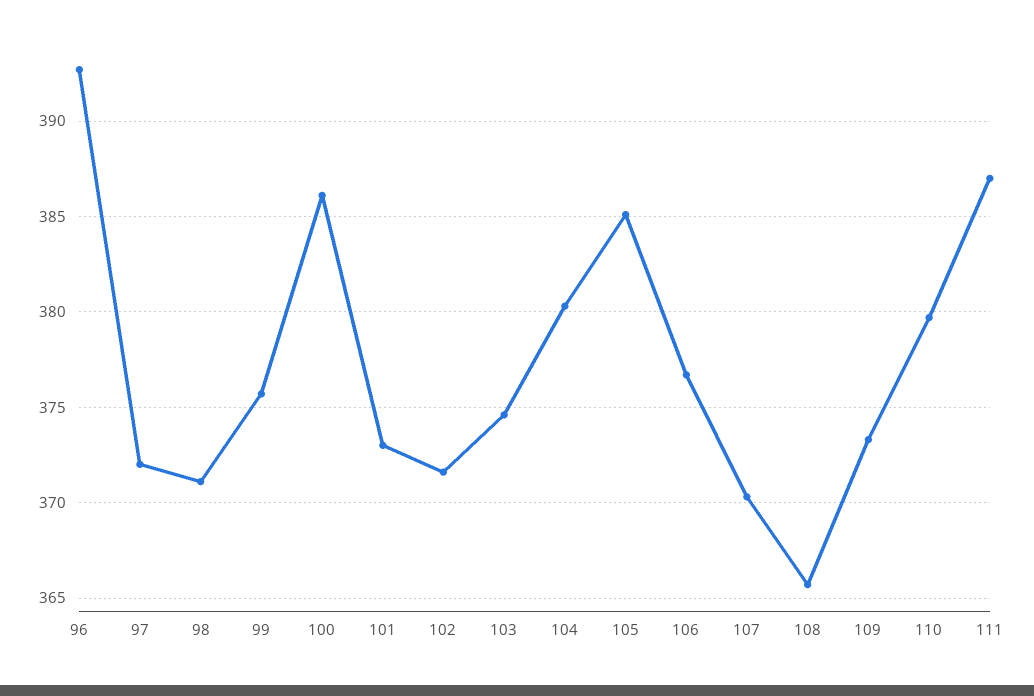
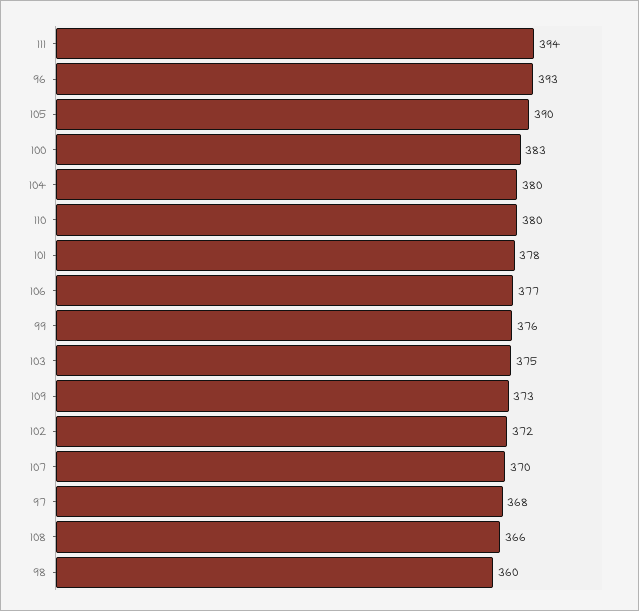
  {
    "96": 393,
-   "97": 372,
+   "97": 368,
-   "98": 371,
+   "98": 360,
    "99": 376,
-   "100": 386,
+   "100": 383,
-   "101": 373,
+   "101": 378,
    "102": 372,
    "103": 375,
    "104": 380,
-   "105": 385,
+   "105": 390,
    "106": 377,
    "107": 370,
    "108": 366,
    "109": 373,
    "110": 380,
-   "111": 387
+   "111": 394
  }

